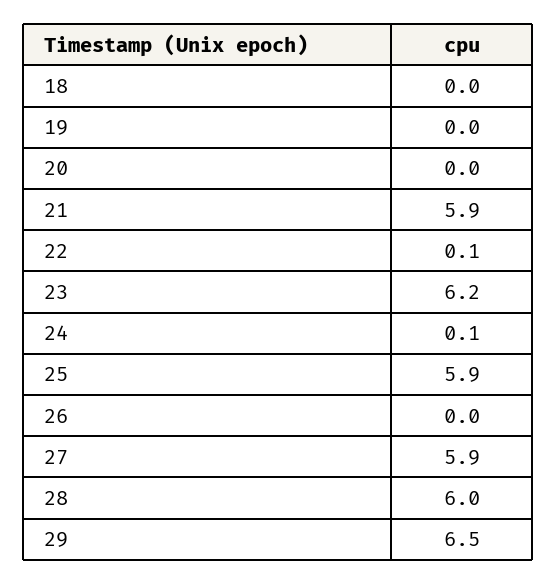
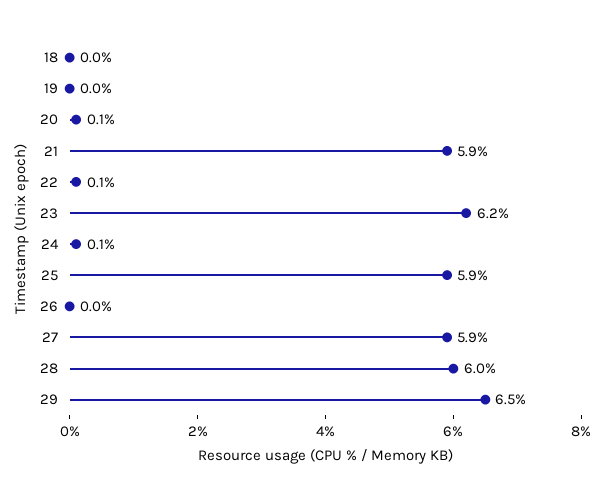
  {
    "18": 0,
    "19": 0,
-   "20": 0,
+   "20": 0.1,
    "21": 5.9,
    "22": 0.1,
    "23": 6.2,
    "24": 0.1,
    "25": 5.9,
    "26": 0,
    "27": 5.9,
    "28": 6,
    "29": 6.5
  }

